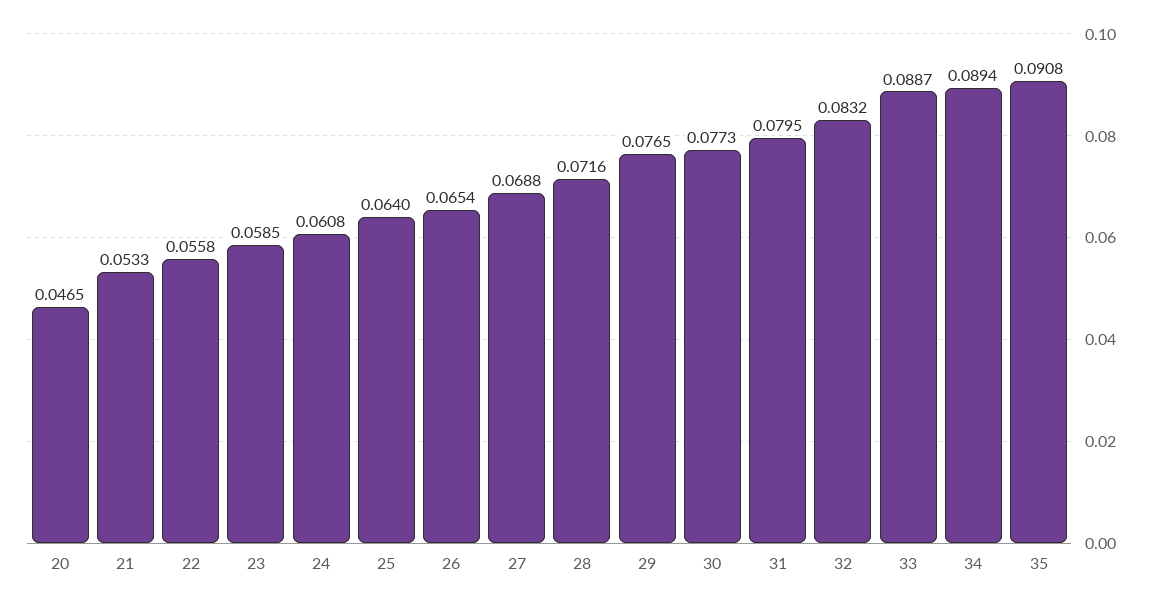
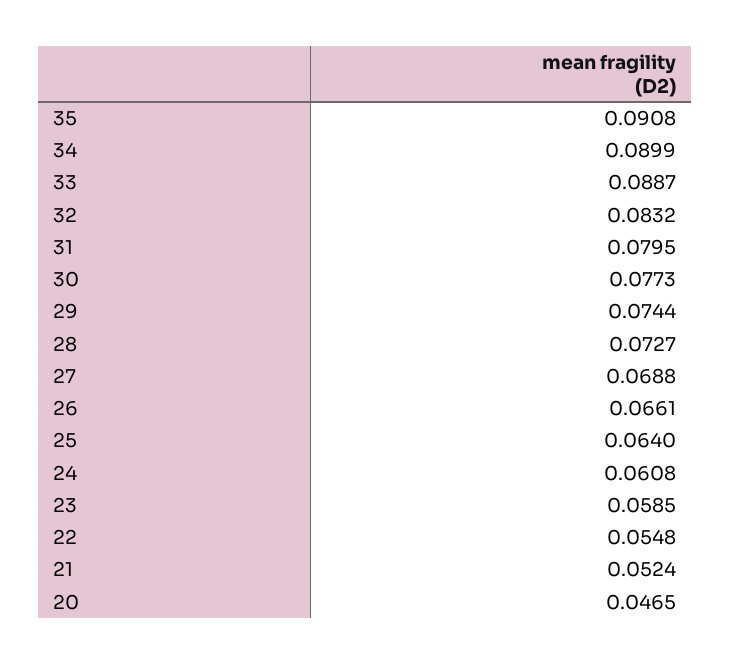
  {
    "20": 0.0465,
-   "21": 0.0533,
+   "21": 0.0524,
-   "22": 0.0558,
+   "22": 0.0548,
    "23": 0.0585,
    "24": 0.0608,
    "25": 0.064,
-   "26": 0.0654,
+   "26": 0.0661,
    "27": 0.0688,
-   "28": 0.0716,
+   "28": 0.0727,
-   "29": 0.0765,
+   "29": 0.0744,
    "30": 0.0773,
    "31": 0.0795,
    "32": 0.0832,
    "33": 0.0887,
-   "34": 0.0894,
+   "34": 0.0899,
    "35": 0.0908
  }

